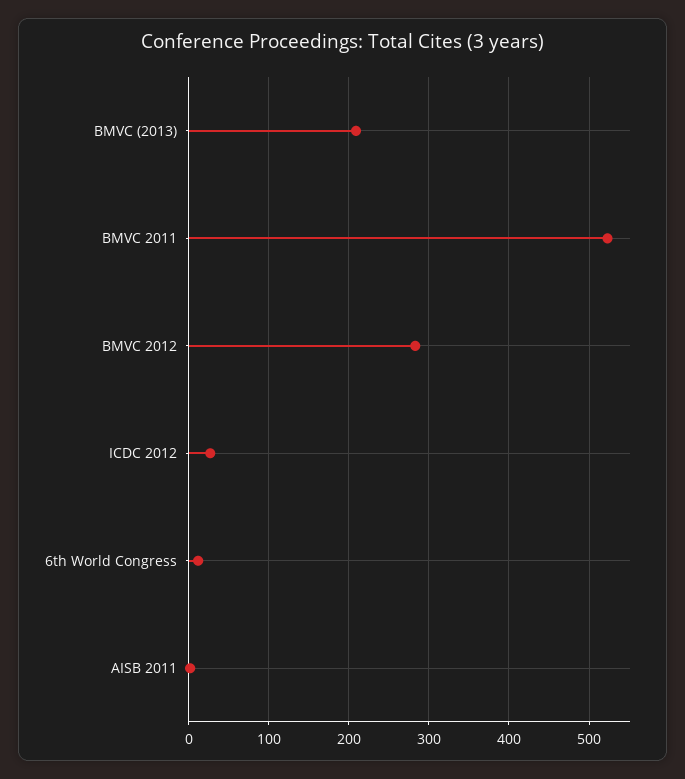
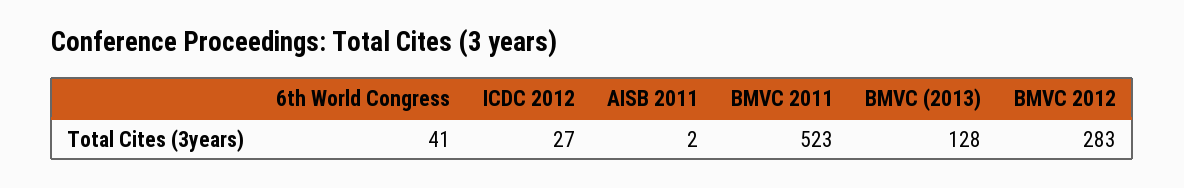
  {
-   "BMVC (2013)": 210,
+   "BMVC (2013)": 128,
    "BMVC 2011": 523,
    "BMVC 2012": 283,
    "ICDC 2012": 27,
-   "6th World Congress": 10,
+   "6th World Congress": 41,
    "AISB 2011": 2
  }

